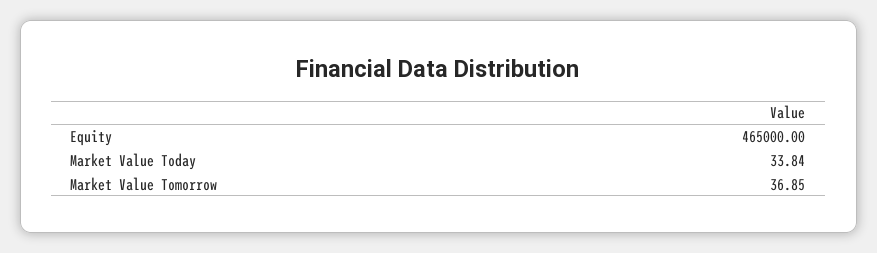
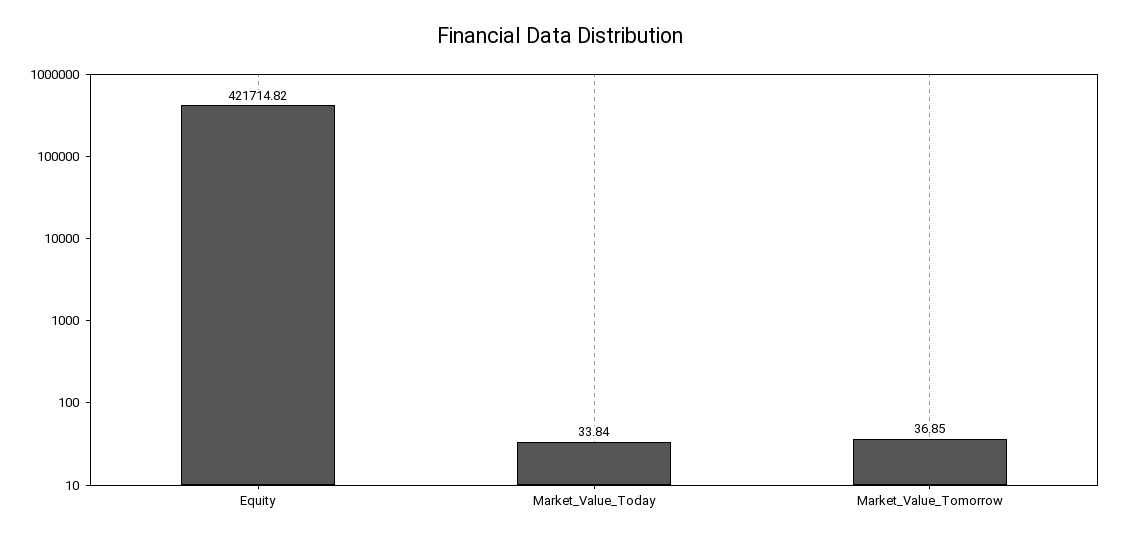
  {
-   "Equity": 465000,
+   "Equity": 421714.82,
    "Market Value Today": 33.84,
    "Market Value Tomorrow": 36.85
  }

